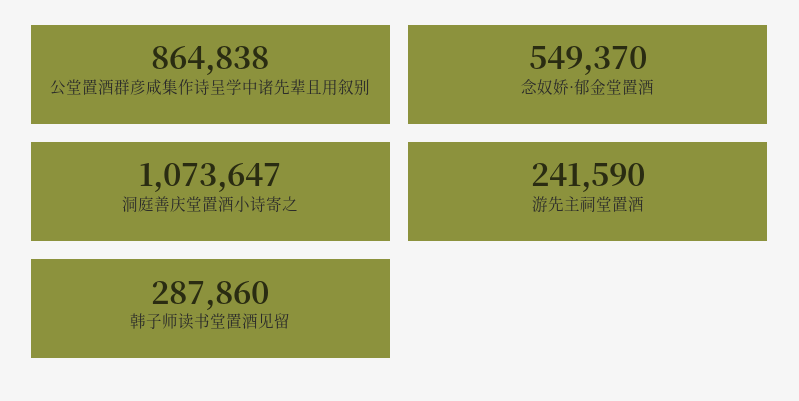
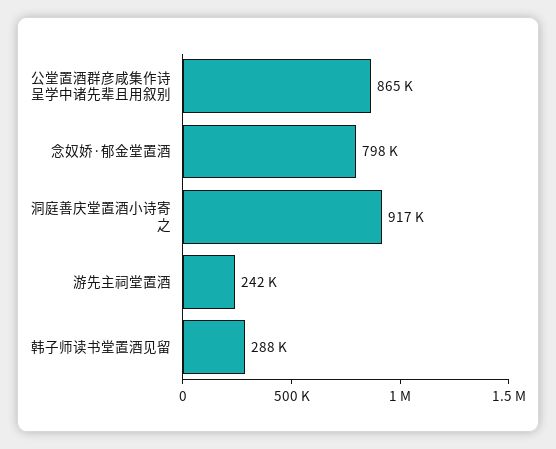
  {
    "公堂置酒群彦咸集作诗呈学中诸先辈且用叙别": 864838,
-   "念奴娇·郁金堂置酒": 549370,
+   "念奴娇·郁金堂置酒": 798000,
-   "洞庭善庆堂置酒小诗寄之": 1073647,
+   "洞庭善庆堂置酒小诗寄之": 917000,
    "游先主祠堂置酒": 241590,
    "韩子师读书堂置酒见留": 287860
  }

